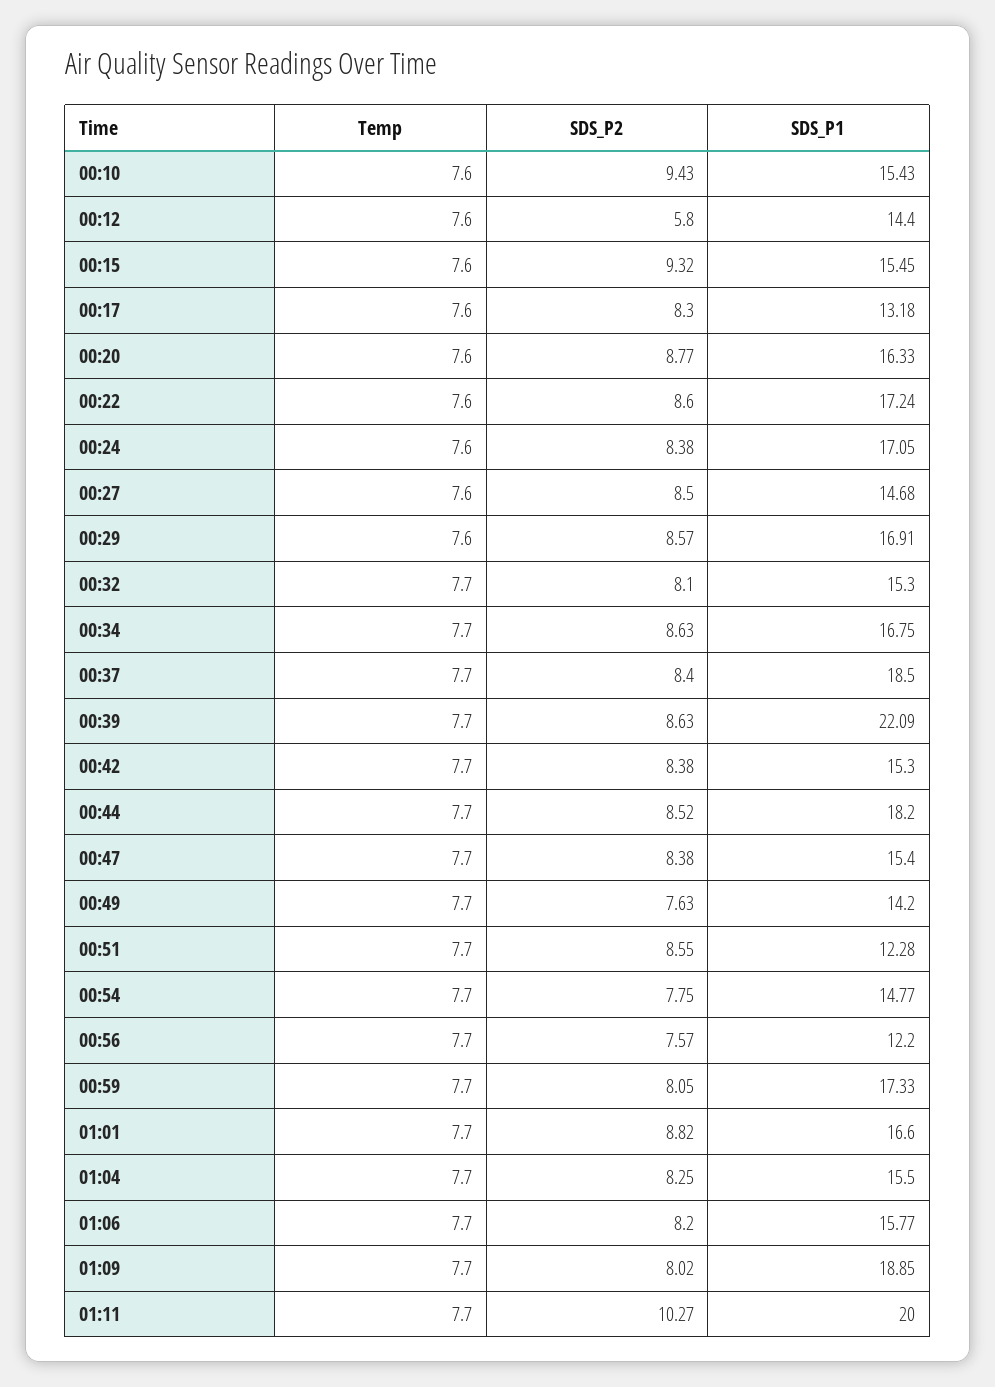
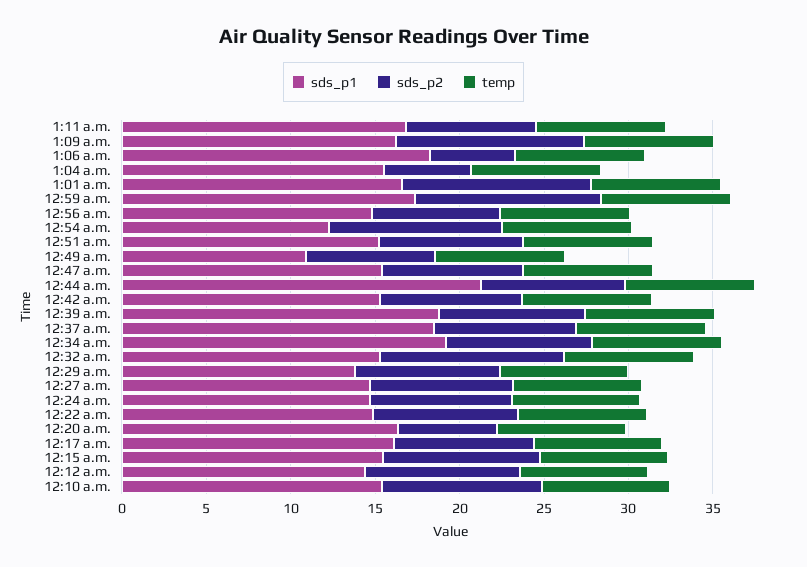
  {
    "Temp": {
      "00:10": 7.6,
      "00:12": 7.6,
      "00:15": 7.6,
      "00:17": 7.6,
      "00:20": 7.6,
      "00:22": 7.6,
      "00:24": 7.6,
      "00:27": 7.6,
      "00:29": 7.6,
      "00:32": 7.7,
      "00:34": 7.7,
      "00:37": 7.7,
      "00:39": 7.7,
      "00:42": 7.7,
      "00:44": 7.7,
      "00:47": 7.7,
      "00:49": 7.7,
      "00:51": 7.7,
      "00:54": 7.7,
      "00:56": 7.7,
      "00:59": 7.7,
      "01:01": 7.7,
      "01:04": 7.7,
      "01:06": 7.7,
      "01:09": 7.7,
      "01:11": 7.7
    },
    "SDS_P2": {
      "00:10": 9.43,
-     "00:12": 5.8,
+     "00:12": 9,
      "00:15": 9.32,
      "00:17": 8.3,
-     "00:20": 8.77,
+     "00:20": 6,
      "00:22": 8.6,
      "00:24": 8.38,
      "00:27": 8.5,
      "00:29": 8.57,
-     "00:32": 8.1,
+     "00:32": 11,
      "00:34": 8.63,
      "00:37": 8.4,
      "00:39": 8.63,
      "00:42": 8.38,
      "00:44": 8.52,
      "00:47": 8.38,
      "00:49": 7.63,
      "00:51": 8.55,
-     "00:54": 7.75,
+     "00:54": 10,
      "00:56": 7.57,
-     "00:59": 8.05,
+     "00:59": 11,
-     "01:01": 8.82,
+     "01:01": 11,
-     "01:04": 8.25,
+     "01:04": 5,
-     "01:06": 8.2,
+     "01:06": 5,
-     "01:09": 8.02,
+     "01:09": 11,
-     "01:11": 10.27
+     "01:11": 8
    },
    "SDS_P1": {
      "00:10": 15.43,
      "00:12": 14.4,
      "00:15": 15.45,
-     "00:17": 13.18,
+     "00:17": 16,
      "00:20": 16.33,
-     "00:22": 17.24,
+     "00:22": 15,
-     "00:24": 17.05,
+     "00:24": 15,
      "00:27": 14.68,
-     "00:29": 16.91,
+     "00:29": 14,
      "00:32": 15.3,
-     "00:34": 16.75,
+     "00:34": 19,
      "00:37": 18.5,
-     "00:39": 22.09,
+     "00:39": 19,
      "00:42": 15.3,
-     "00:44": 18.2,
+     "00:44": 21,
      "00:47": 15.4,
-     "00:49": 14.2,
+     "00:49": 11,
-     "00:51": 12.28,
+     "00:51": 15,
-     "00:54": 14.77,
+     "00:54": 12,
-     "00:56": 12.2,
+     "00:56": 15,
      "00:59": 17.33,
      "01:01": 16.6,
      "01:04": 15.5,
-     "01:06": 15.77,
+     "01:06": 18,
-     "01:09": 18.85,
+     "01:09": 16,
-     "01:11": 20
+     "01:11": 17
    }
  }

